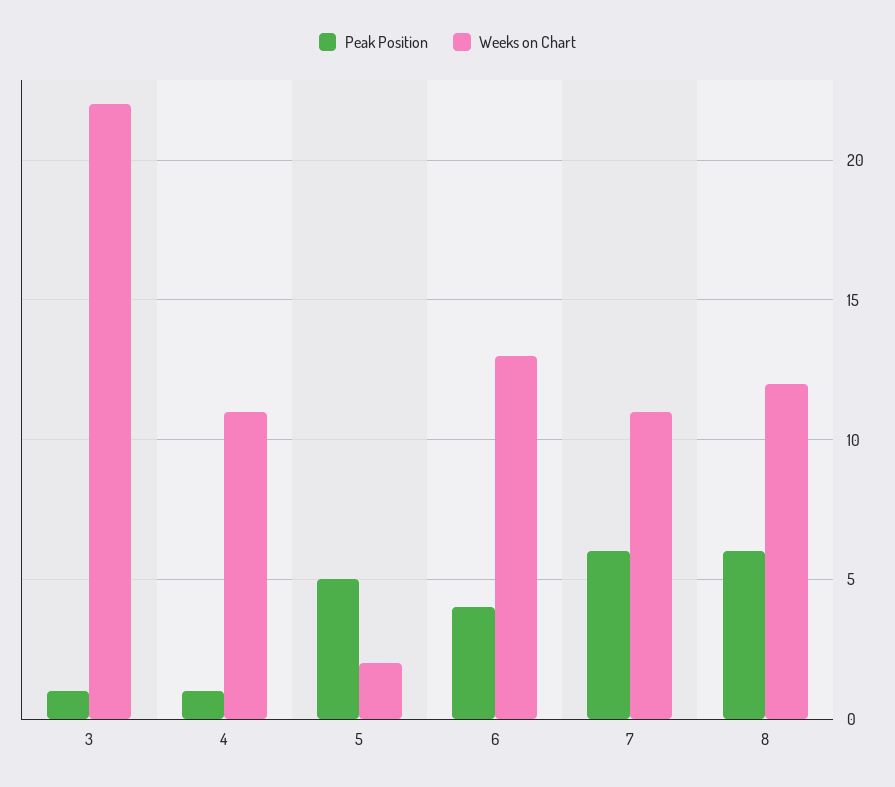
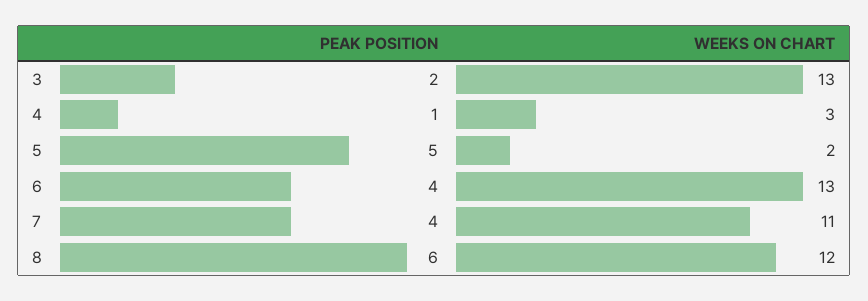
  {
    "Peak Position": {
-     "3": 1,
+     "3": 2,
      "4": 1,
      "5": 5,
      "6": 4,
-     "7": 6,
+     "7": 4,
      "8": 6
    },
    "Weeks on Chart": {
-     "3": 22,
+     "3": 13,
-     "4": 11,
+     "4": 3,
      "5": 2,
      "6": 13,
      "7": 11,
      "8": 12
    }
  }

